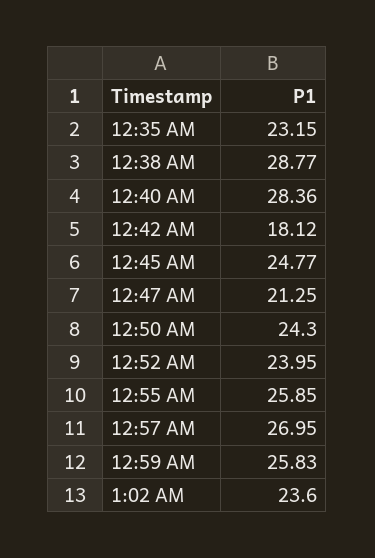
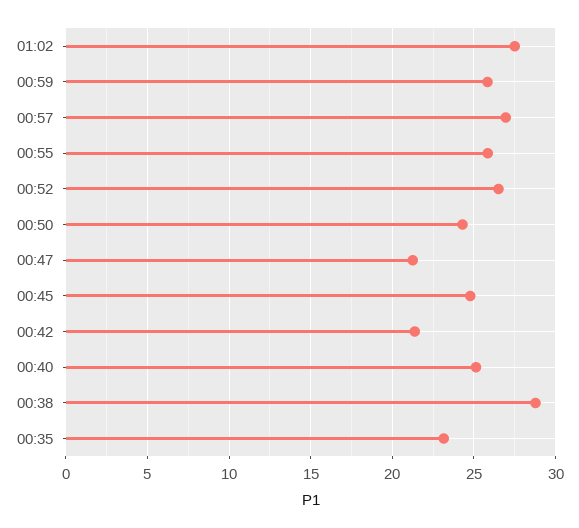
  {
    "12:35 AM": 23.15,
    "12:38 AM": 28.77,
-   "12:40 AM": 28.36,
+   "12:40 AM": 25,
-   "12:42 AM": 18.12,
+   "12:42 AM": 21.5,
    "12:45 AM": 24.77,
    "12:47 AM": 21.25,
    "12:50 AM": 24.3,
-   "12:52 AM": 23.95,
+   "12:52 AM": 26.5,
    "12:55 AM": 25.85,
    "12:57 AM": 26.95,
    "12:59 AM": 25.83,
-   "1:02 AM": 23.6
+   "1:02 AM": 27.5
  }

